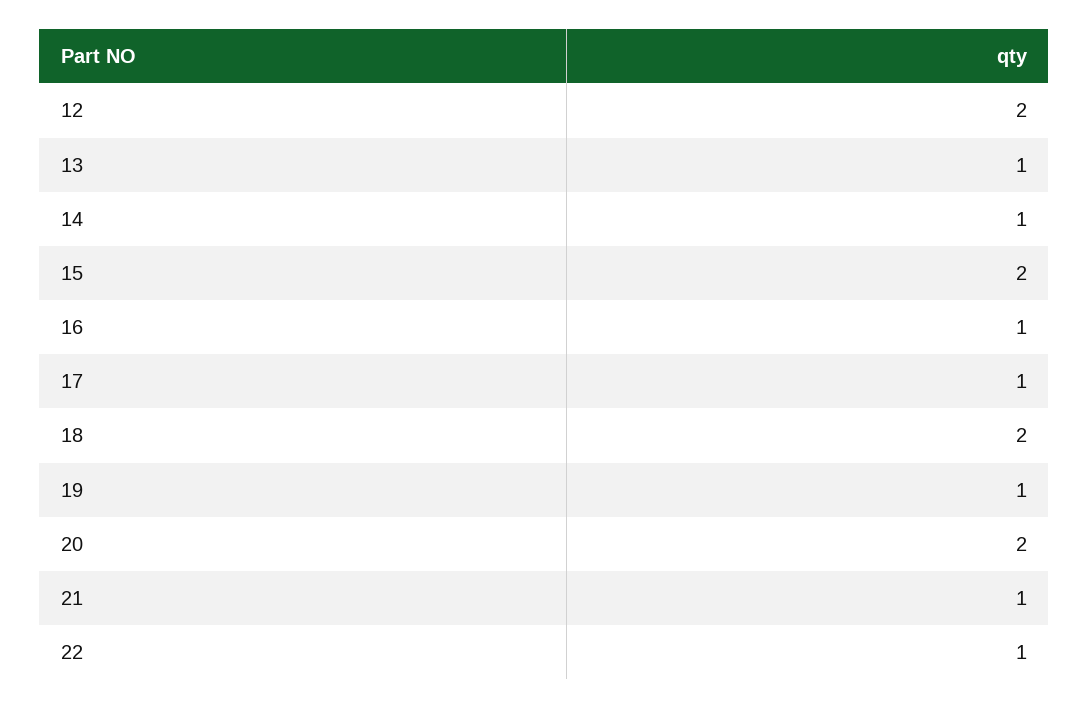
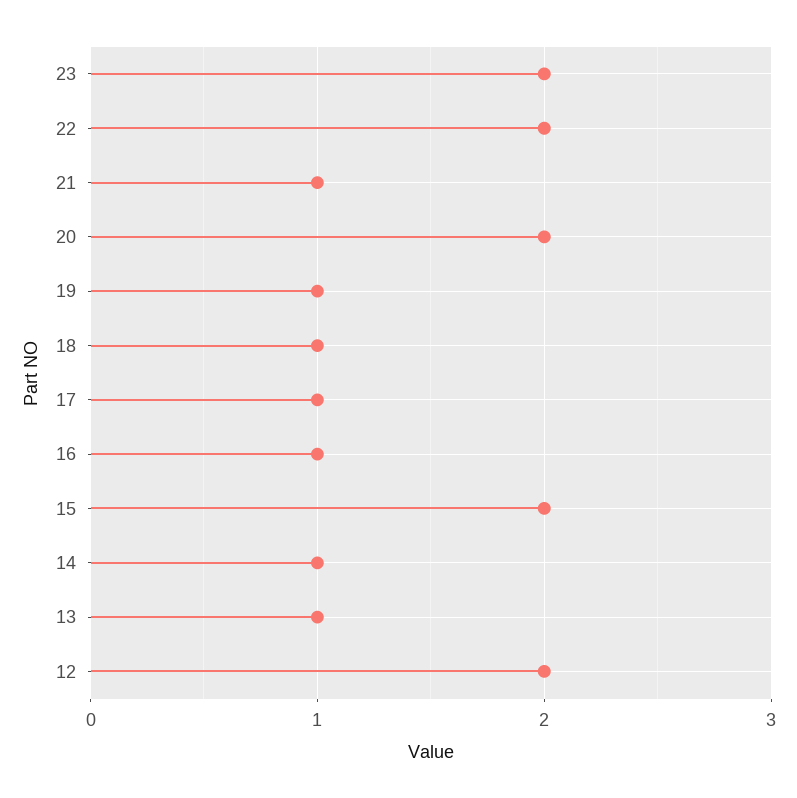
  {
    "12": 2,
    "13": 1,
    "14": 1,
    "15": 2,
    "16": 1,
    "17": 1,
-   "18": 2,
+   "18": 1,
    "19": 1,
    "20": 2,
    "21": 1,
-   "22": 1
+   "22": 2,
+   "23": 2
  }

